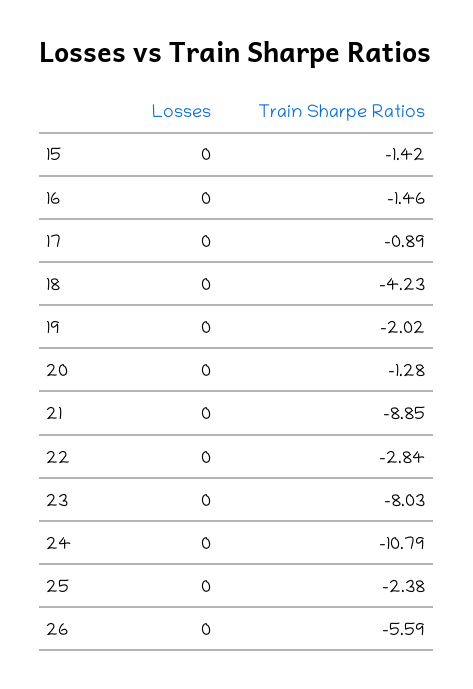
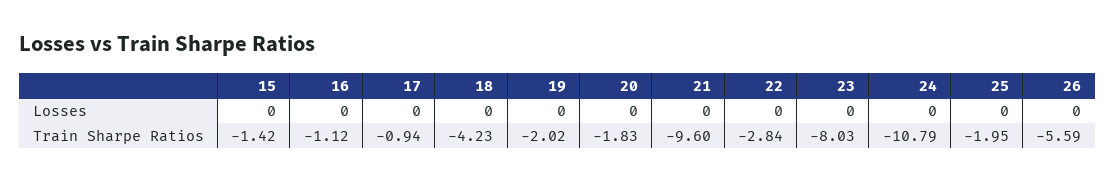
  {
    "Losses": {
      "15": 0,
      "16": 0,
      "17": 0,
      "18": 0,
      "19": 0,
      "20": 0,
      "21": 0,
      "22": 0,
      "23": 0,
      "24": 0,
      "25": 0,
      "26": 0
    },
    "Train Sharpe Ratios": {
      "15": -1.42,
-     "16": -1.46,
+     "16": -1.12,
-     "17": -0.89,
+     "17": -0.94,
      "18": -4.23,
      "19": -2.02,
-     "20": -1.28,
+     "20": -1.83,
-     "21": -8.85,
+     "21": -9.6,
      "22": -2.84,
      "23": -8.03,
      "24": -10.79,
-     "25": -2.38,
+     "25": -1.95,
      "26": -5.59
    }
  }

